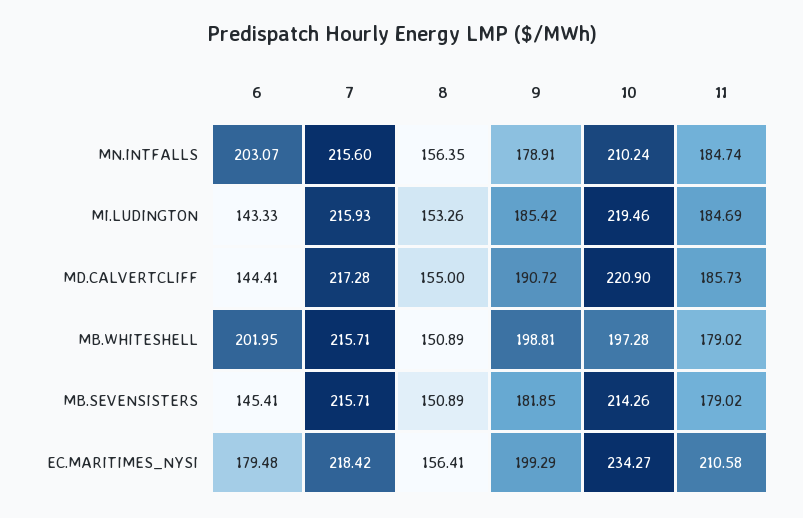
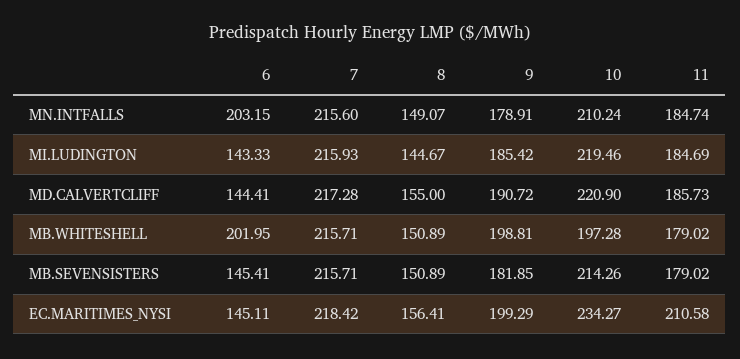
  {
    "6": {
-     "MN.INTFALLS": 203.07,
+     "MN.INTFALLS": 203.15,
      "MI.LUDINGTON": 143.33,
      "MD.CALVERTCLIFF": 144.41,
      "MB.WHITESHELL": 201.95,
      "MB.SEVENSISTERS": 145.41,
-     "EC.MARITIMES_NYSI": 179.48
+     "EC.MARITIMES_NYSI": 145.11
    },
    "7": {
      "MN.INTFALLS": 215.6,
      "MI.LUDINGTON": 215.93,
      "MD.CALVERTCLIFF": 217.28,
      "MB.WHITESHELL": 215.71,
      "MB.SEVENSISTERS": 215.71,
      "EC.MARITIMES_NYSI": 218.42
    },
    "8": {
-     "MN.INTFALLS": 156.35,
+     "MN.INTFALLS": 149.07,
-     "MI.LUDINGTON": 153.26,
+     "MI.LUDINGTON": 144.67,
      "MD.CALVERTCLIFF": 155,
      "MB.WHITESHELL": 150.89,
      "MB.SEVENSISTERS": 150.89,
      "EC.MARITIMES_NYSI": 156.41
    },
    "9": {
      "MN.INTFALLS": 178.91,
      "MI.LUDINGTON": 185.42,
      "MD.CALVERTCLIFF": 190.72,
      "MB.WHITESHELL": 198.81,
      "MB.SEVENSISTERS": 181.85,
      "EC.MARITIMES_NYSI": 199.29
    },
    "10": {
      "MN.INTFALLS": 210.24,
      "MI.LUDINGTON": 219.46,
      "MD.CALVERTCLIFF": 220.9,
      "MB.WHITESHELL": 197.28,
      "MB.SEVENSISTERS": 214.26,
      "EC.MARITIMES_NYSI": 234.27
    },
    "11": {
      "MN.INTFALLS": 184.74,
      "MI.LUDINGTON": 184.69,
      "MD.CALVERTCLIFF": 185.73,
      "MB.WHITESHELL": 179.02,
      "MB.SEVENSISTERS": 179.02,
      "EC.MARITIMES_NYSI": 210.58
    }
  }

